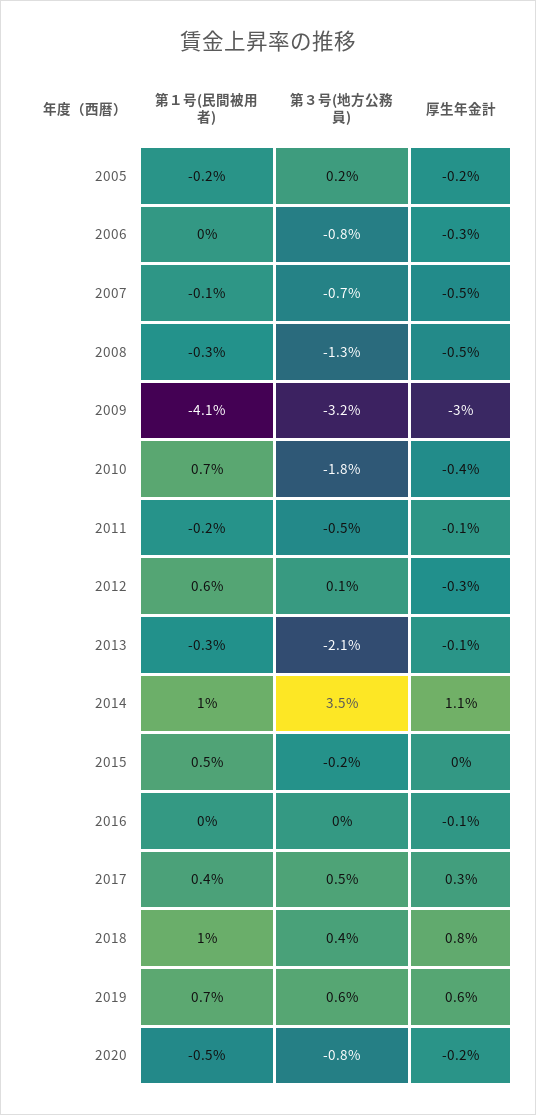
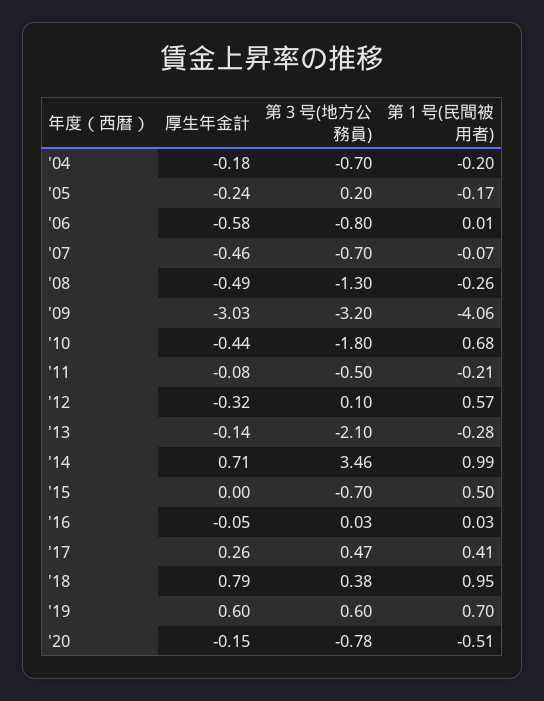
  {
    "第１号(民間被用者)": {
      "2005": -0.17,
      "2006": 0.01,
      "2007": -0.07,
      "2008": -0.26,
      "2009": -4.06,
      "2010": 0.68,
      "2011": -0.21,
      "2012": 0.57,
      "2013": -0.28,
      "2014": 0.99,
      "2015": 0.5,
      "2016": 0.03,
      "2017": 0.41,
      "2018": 0.95,
      "2019": 0.7,
-     "2020": -0.51
+     "2020": -0.51,
+     "'04": -0.2
    },
    "第３号(地方公務員)": {
      "2005": 0.2,
      "2006": -0.8,
      "2007": -0.7,
      "2008": -1.3,
      "2009": -3.2,
      "2010": -1.8,
      "2011": -0.5,
      "2012": 0.1,
      "2013": -2.1,
      "2014": 3.46,
-     "2015": -0.2,
+     "2015": -0.7,
      "2016": 0.03,
      "2017": 0.47,
      "2018": 0.38,
      "2019": 0.6,
-     "2020": -0.78
+     "2020": -0.78,
+     "'04": -0.7
    },
    "厚生年金計": {
      "2005": -0.24,
-     "2006": -0.3,
+     "2006": -0.58,
      "2007": -0.46,
      "2008": -0.49,
      "2009": -3.03,
      "2010": -0.44,
      "2011": -0.08,
      "2012": -0.32,
      "2013": -0.14,
-     "2014": 1.1,
+     "2014": 0.71,
      "2015": 0,
      "2016": -0.05,
      "2017": 0.26,
      "2018": 0.79,
      "2019": 0.6,
-     "2020": -0.15
+     "2020": -0.15,
+     "'04": -0.18
    }
  }

